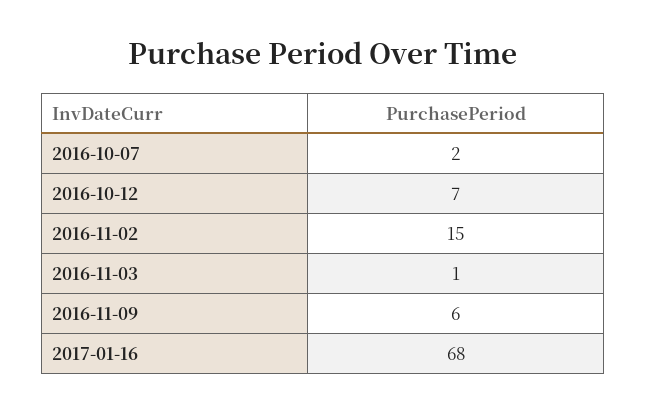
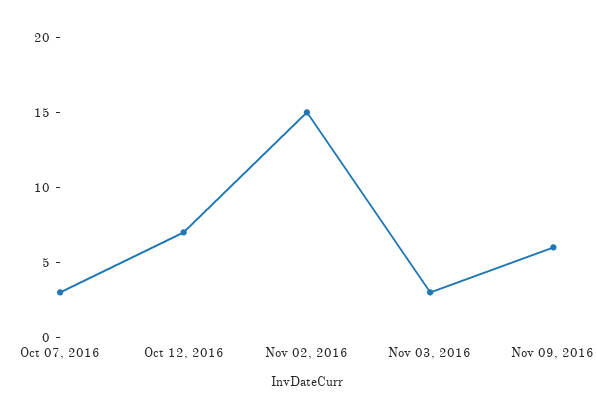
  {
-   "2016-10-07": 2,
+   "2016-10-07": 3,
    "2016-10-12": 7,
    "2016-11-02": 15,
-   "2016-11-03": 1,
+   "2016-11-03": 3,
-   "2016-11-09": 6,
+   "2016-11-09": 6
-   "2017-01-16": 68
  }

